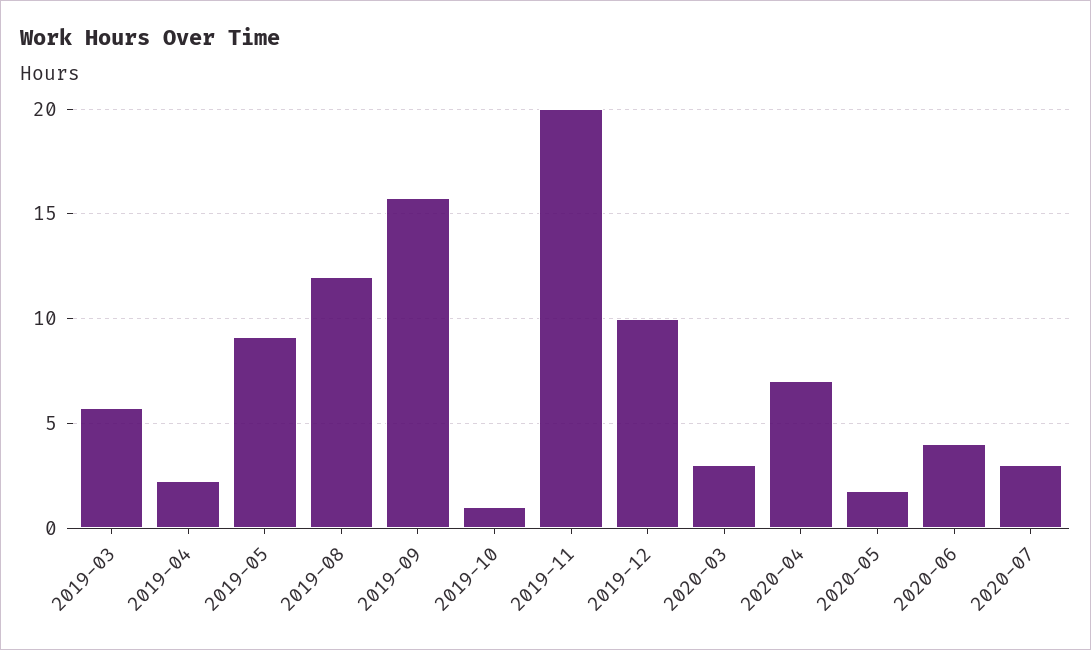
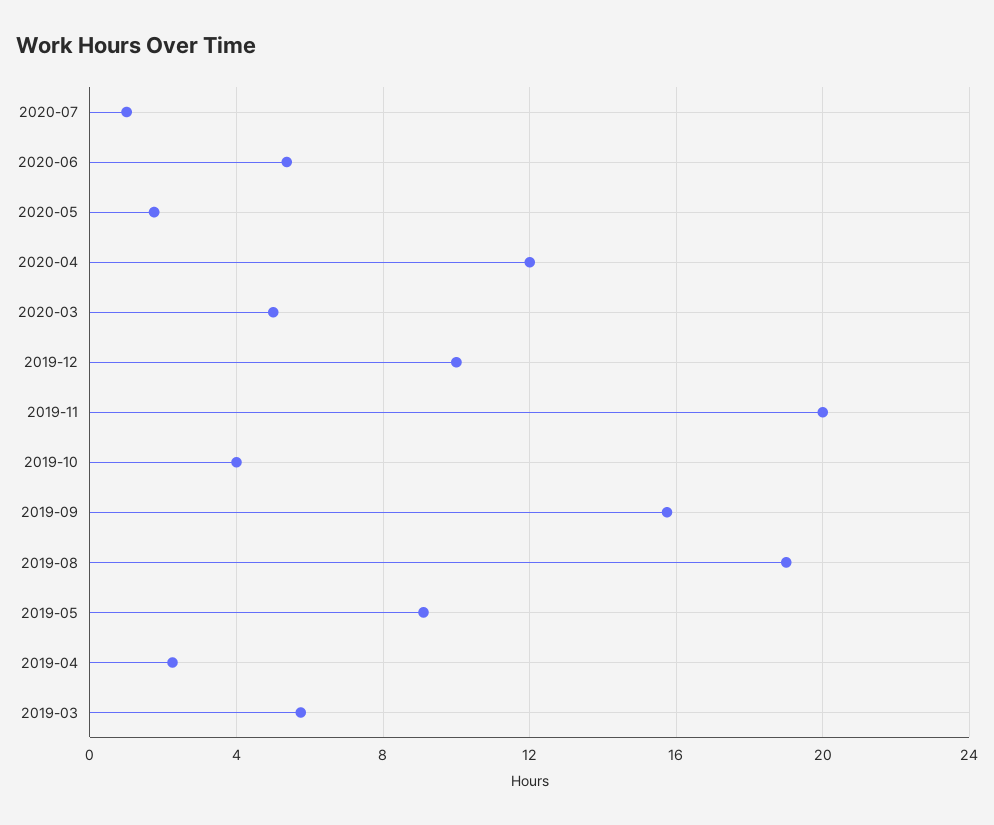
  {
    "2019-03": 6,
    "2019-04": 2.5,
    "2019-05": 9,
-   "2019-08": 12,
+   "2019-08": 19,
    "2019-09": 16,
-   "2019-10": 1,
+   "2019-10": 4,
    "2019-11": 20,
    "2019-12": 10,
-   "2020-03": 3,
+   "2020-03": 5,
-   "2020-04": 7,
+   "2020-04": 12,
    "2020-05": 2,
-   "2020-06": 4,
+   "2020-06": 5.5,
-   "2020-07": 3
+   "2020-07": 1
  }

